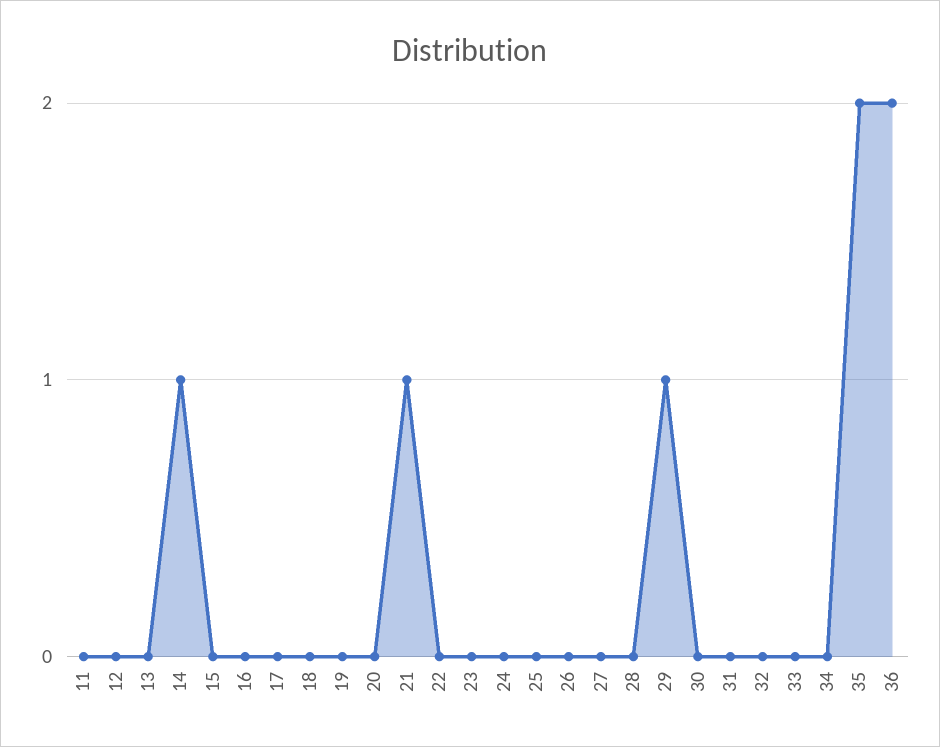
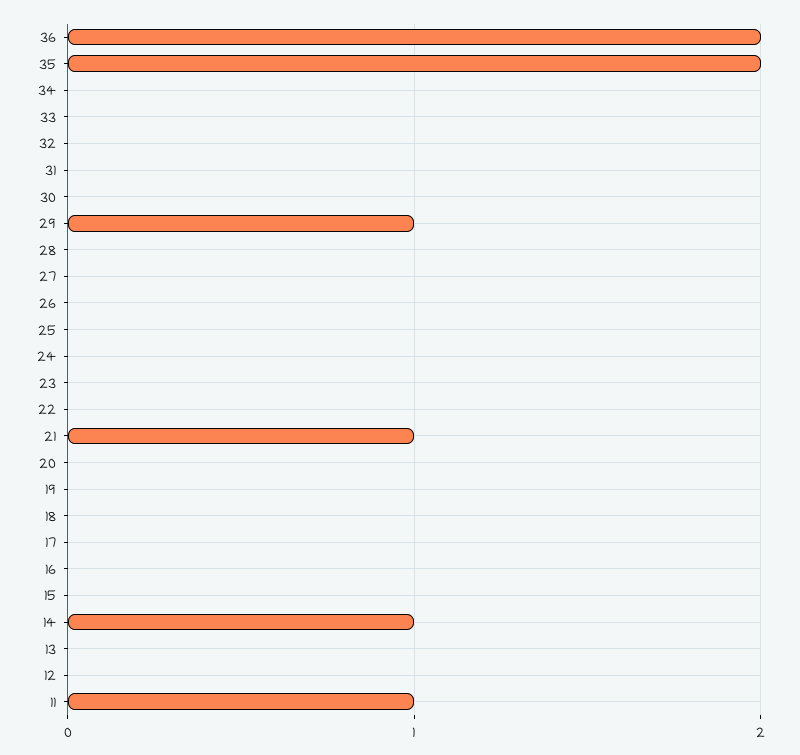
  {
-   "11": 0,
+   "11": 1,
    "12": 0,
    "13": 0,
    "14": 1,
    "15": 0,
    "16": 0,
    "17": 0,
    "18": 0,
    "19": 0,
    "20": 0,
    "21": 1,
    "22": 0,
    "23": 0,
    "24": 0,
    "25": 0,
    "26": 0,
    "27": 0,
    "28": 0,
    "29": 1,
    "30": 0,
    "31": 0,
    "32": 0,
    "33": 0,
    "34": 0,
    "35": 2,
    "36": 2
  }

